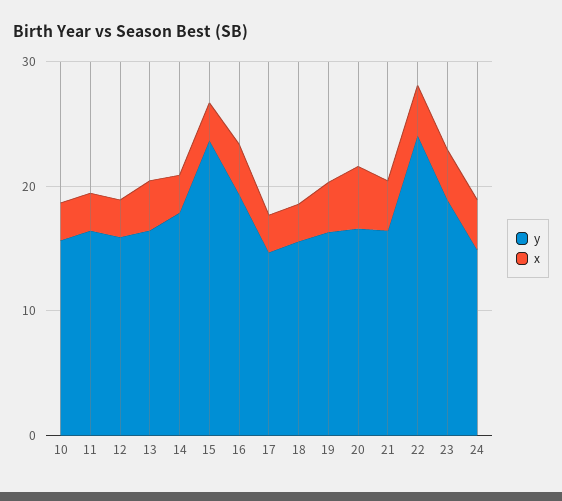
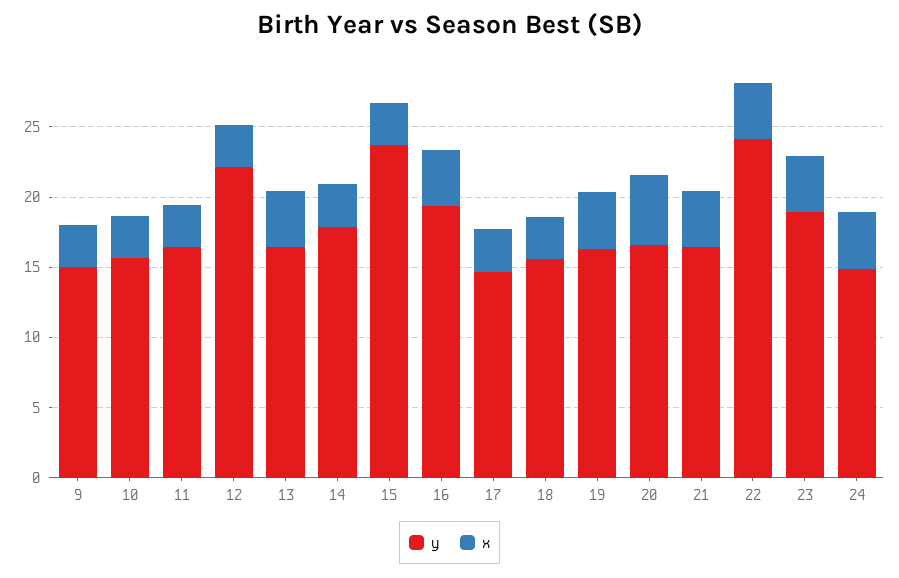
  {
    "y": {
      "10": 16,
      "11": 16,
-     "12": 16,
+     "12": 22,
      "13": 16,
      "14": 18,
      "15": 24,
      "16": 19,
      "17": 15,
      "18": 16,
      "19": 16,
      "20": 17,
      "21": 16,
      "22": 24,
      "23": 19,
-     "24": 15
+     "24": 15,
+     "9": 15
    },
    "x": {
      "10": 3,
      "11": 3,
      "12": 3,
      "13": 4,
      "14": 3,
      "15": 3,
      "16": 4,
      "17": 3,
      "18": 3,
      "19": 4,
      "20": 5,
      "21": 4,
      "22": 4,
      "23": 4,
-     "24": 4
+     "24": 4,
+     "9": 3
    }
  }

